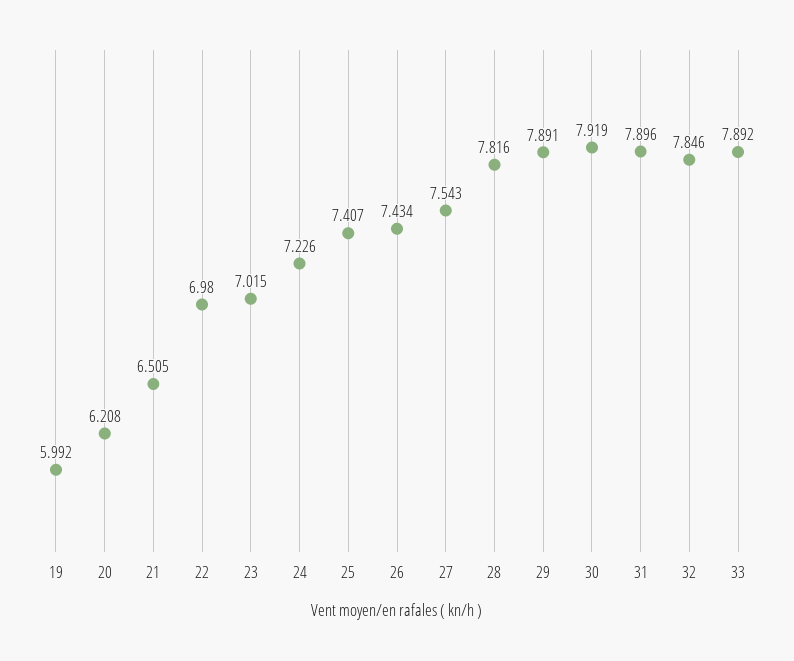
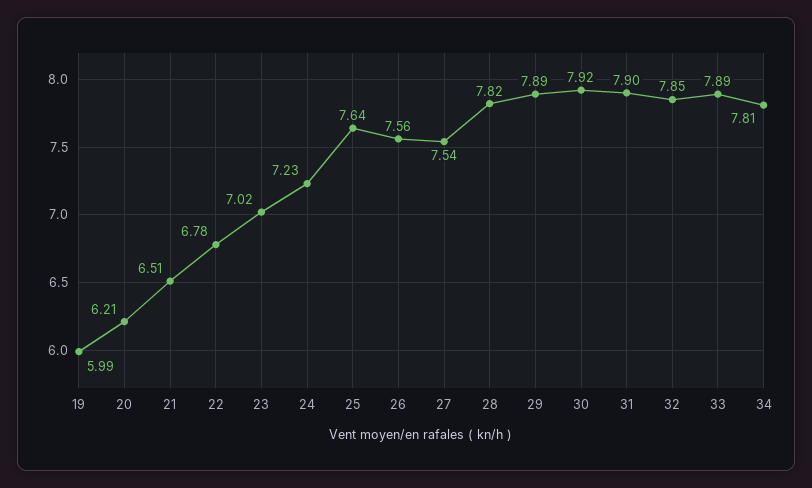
  {
    "19": 5.992,
    "20": 6.208,
    "21": 6.505,
-   "22": 6.98,
+   "22": 6.78,
    "23": 7.015,
    "24": 7.226,
-   "25": 7.407,
+   "25": 7.64,
-   "26": 7.434,
+   "26": 7.56,
    "27": 7.543,
    "28": 7.816,
    "29": 7.891,
    "30": 7.919,
    "31": 7.896,
    "32": 7.846,
-   "33": 7.892
+   "33": 7.892,
+   "34": 7.81
  }

